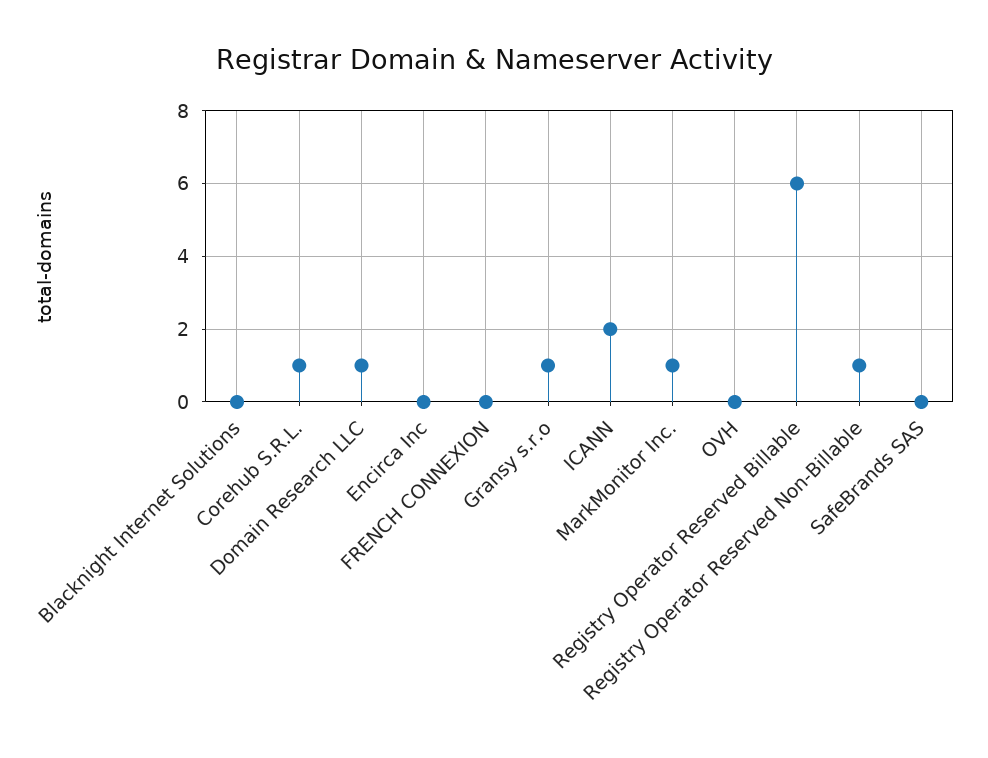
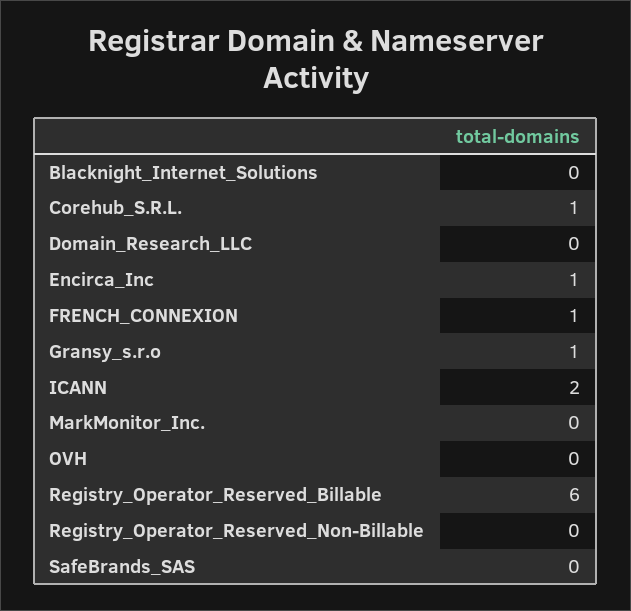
  {
    "Blacknight Internet Solutions": 0,
    "Corehub S.R.L.": 1,
-   "Domain Research LLC": 1,
+   "Domain Research LLC": 0,
-   "Encirca Inc": 0,
+   "Encirca Inc": 1,
-   "FRENCH CONNEXION": 0,
+   "FRENCH CONNEXION": 1,
    "Gransy s.r.o": 1,
    "ICANN": 2,
-   "MarkMonitor Inc.": 1,
+   "MarkMonitor Inc.": 0,
    "OVH": 0,
    "Registry Operator Reserved Billable": 6,
-   "Registry Operator Reserved Non-Billable": 1,
+   "Registry Operator Reserved Non-Billable": 0,
    "SafeBrands SAS": 0
  }

